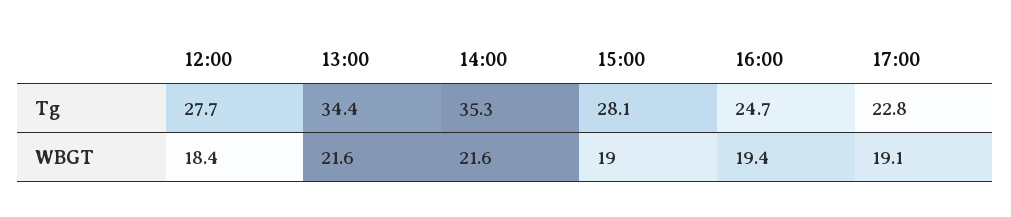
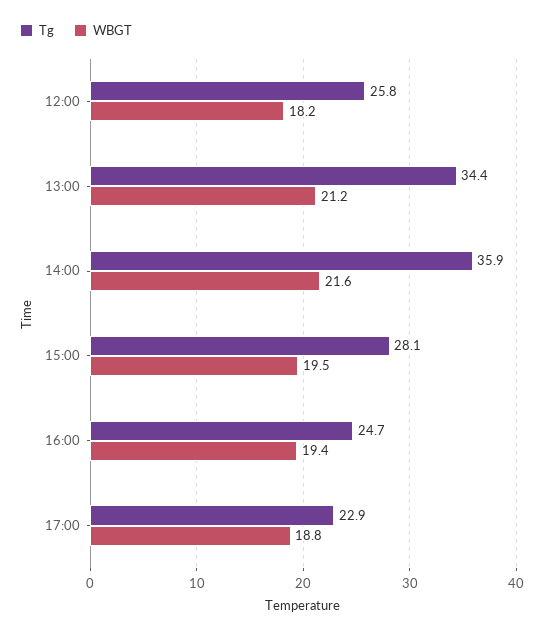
  {
    "Tg": {
-     "12:00": 27.7,
+     "12:00": 25.8,
      "13:00": 34.4,
-     "14:00": 35.3,
+     "14:00": 35.9,
      "15:00": 28.1,
      "16:00": 24.7,
-     "17:00": 22.8
+     "17:00": 22.9
    },
    "WBGT": {
-     "12:00": 18.4,
+     "12:00": 18.2,
-     "13:00": 21.6,
+     "13:00": 21.2,
      "14:00": 21.6,
-     "15:00": 19,
+     "15:00": 19.5,
      "16:00": 19.4,
-     "17:00": 19.1
+     "17:00": 18.8
    }
  }

